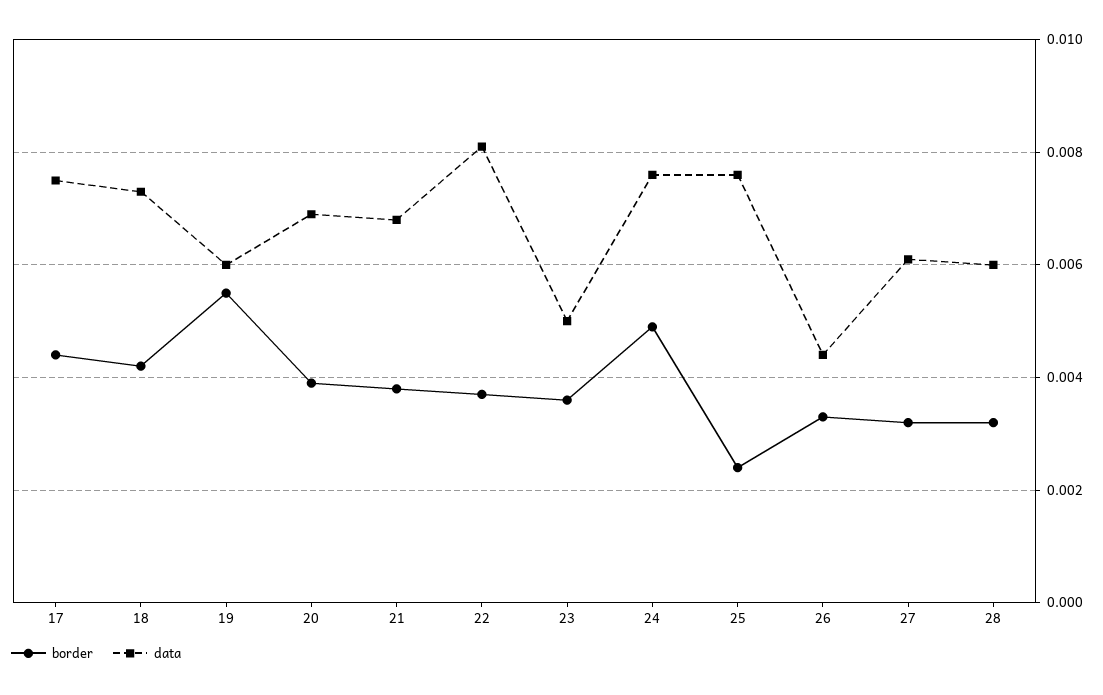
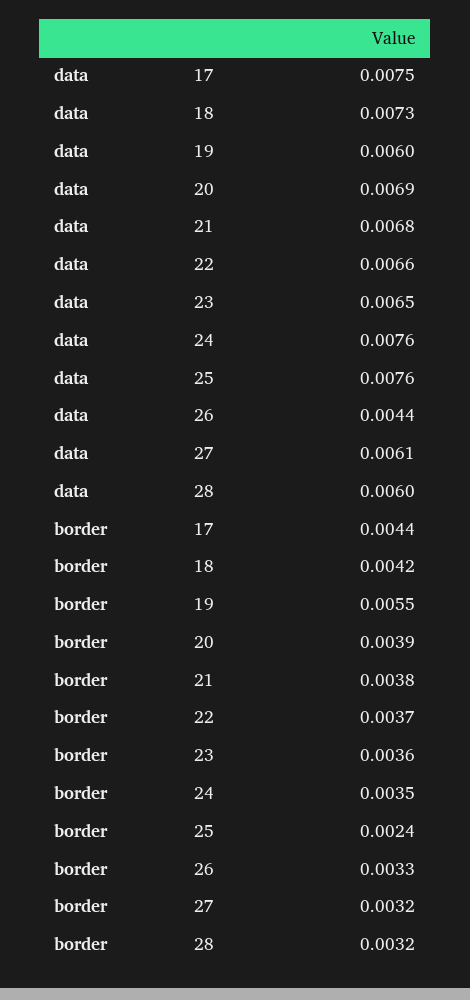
  {
    "border": {
      "17": 0.0044,
      "18": 0.0042,
      "19": 0.0055,
      "20": 0.0039,
      "21": 0.0038,
      "22": 0.0037,
      "23": 0.0036,
-     "24": 0.005,
+     "24": 0.0035,
      "25": 0.0024,
      "26": 0.0033,
      "27": 0.0032,
      "28": 0.0032
    },
    "data": {
      "17": 0.0075,
      "18": 0.0073,
      "19": 0.006,
      "20": 0.0069,
      "21": 0.0068,
-     "22": 0.008,
+     "22": 0.0066,
-     "23": 0.005,
+     "23": 0.0065,
      "24": 0.0076,
      "25": 0.0076,
      "26": 0.0044,
      "27": 0.0061,
      "28": 0.006
    }
  }

